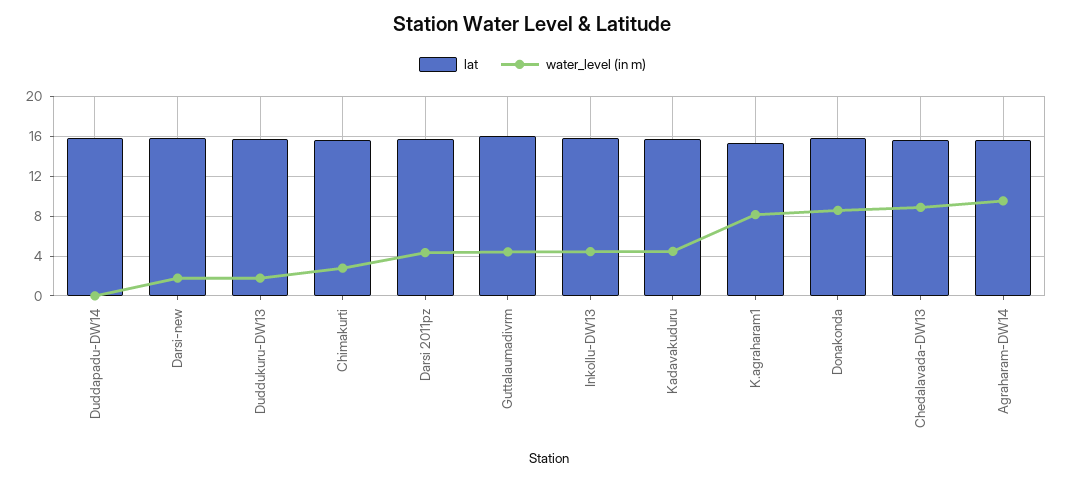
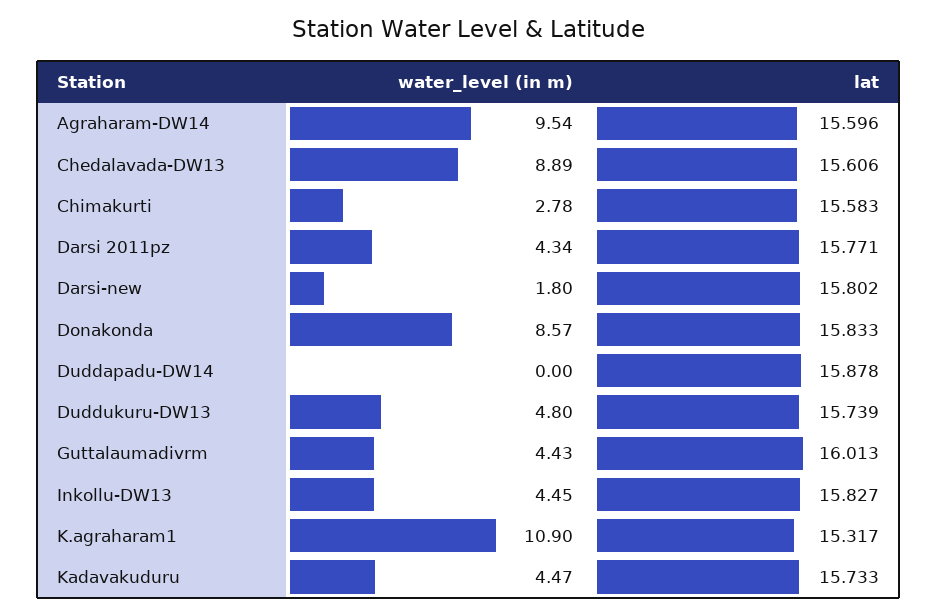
  {
    "lat": {
      "Duddapadu-DW14": 15.878,
      "Darsi-new": 15.802,
      "Duddukuru-DW13": 15.739,
      "Chimakurti": 15.583,
      "Darsi 2011pz": 15.771,
      "Guttalaumadivrm": 16.013,
      "Inkollu-DW13": 15.827,
      "Kadavakuduru": 15.733,
      "K.agraharam1": 15.317,
      "Donakonda": 15.833,
      "Chedalavada-DW13": 15.606,
      "Agraharam-DW14": 15.596
    },
    "water_level (in m)": {
      "Duddapadu-DW14": 0,
      "Darsi-new": 1.8,
-     "Duddukuru-DW13": 2,
+     "Duddukuru-DW13": 4.8,
      "Chimakurti": 2.78,
      "Darsi 2011pz": 4.34,
      "Guttalaumadivrm": 4.43,
      "Inkollu-DW13": 4.45,
      "Kadavakuduru": 4.47,
-     "K.agraharam1": 8,
+     "K.agraharam1": 10.9,
      "Donakonda": 8.57,
      "Chedalavada-DW13": 8.89,
      "Agraharam-DW14": 9.54
    }
  }

